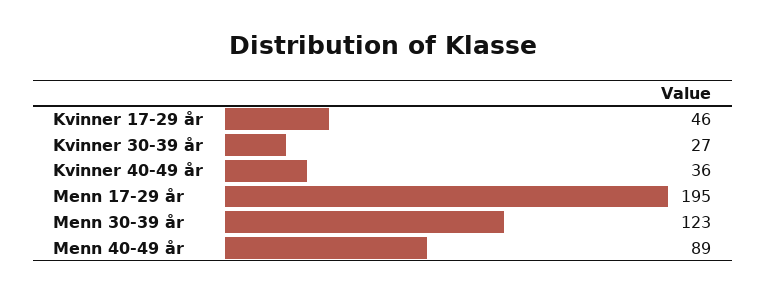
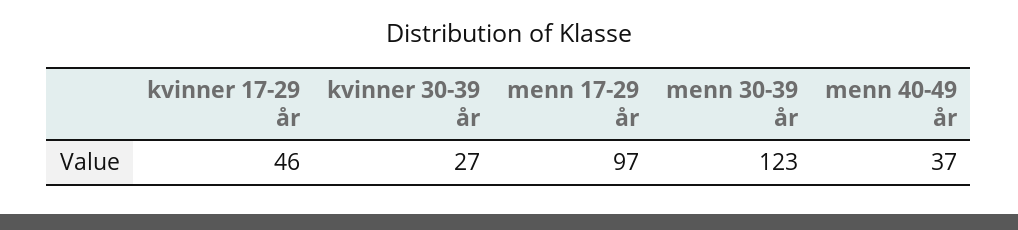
  {
    "Kvinner 17-29 år": 46,
    "Kvinner 30-39 år": 27,
-   "Kvinner 40-49 år": 36,
-   "Menn 17-29 år": 195,
+   "Menn 17-29 år": 97,
    "Menn 30-39 år": 123,
-   "Menn 40-49 år": 89
+   "Menn 40-49 år": 37
  }

